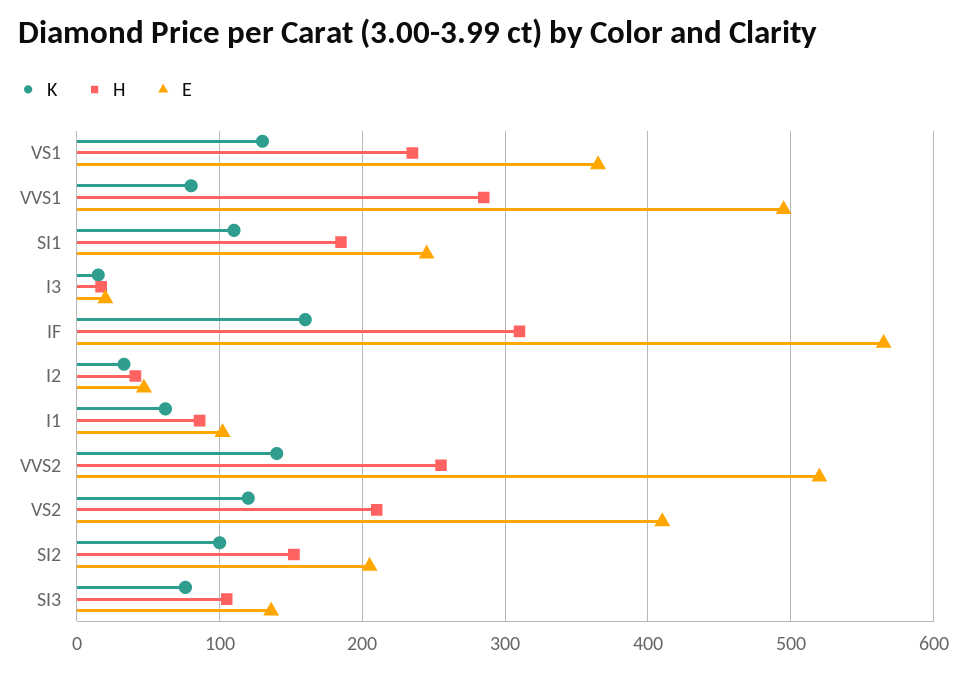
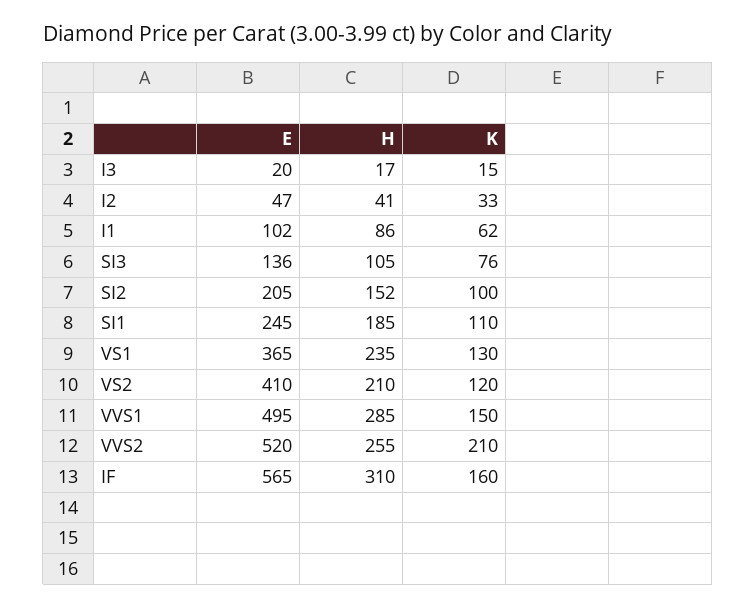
  {
    "K": {
      "VS1": 130,
-     "VVS1": 80,
+     "VVS1": 150,
      "SI1": 110,
      "I3": 15,
      "IF": 160,
      "I2": 33,
      "I1": 62,
-     "VVS2": 140,
+     "VVS2": 210,
      "VS2": 120,
      "SI2": 100,
      "SI3": 76
    },
    "H": {
      "VS1": 235,
      "VVS1": 285,
      "SI1": 185,
      "I3": 17,
      "IF": 310,
      "I2": 41,
      "I1": 86,
      "VVS2": 255,
      "VS2": 210,
      "SI2": 152,
      "SI3": 105
    },
    "E": {
      "VS1": 365,
      "VVS1": 495,
      "SI1": 245,
      "I3": 20,
      "IF": 565,
      "I2": 47,
      "I1": 102,
      "VVS2": 520,
      "VS2": 410,
      "SI2": 205,
      "SI3": 136
    }
  }

